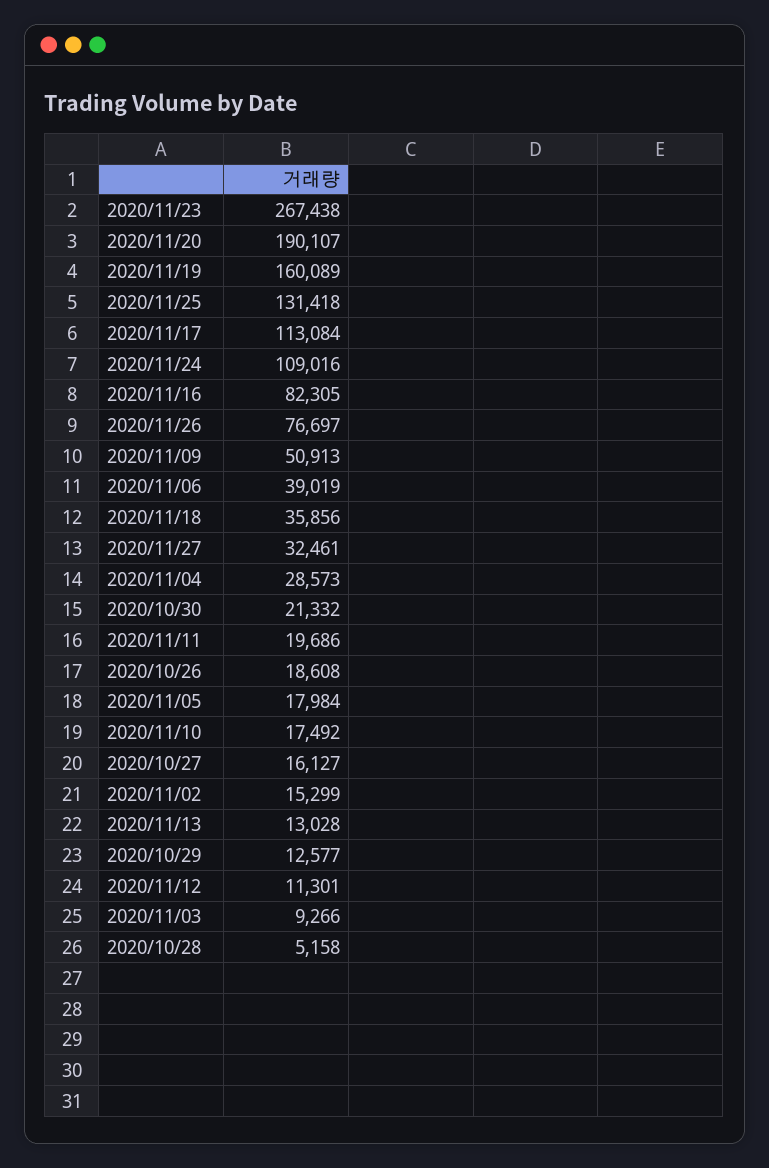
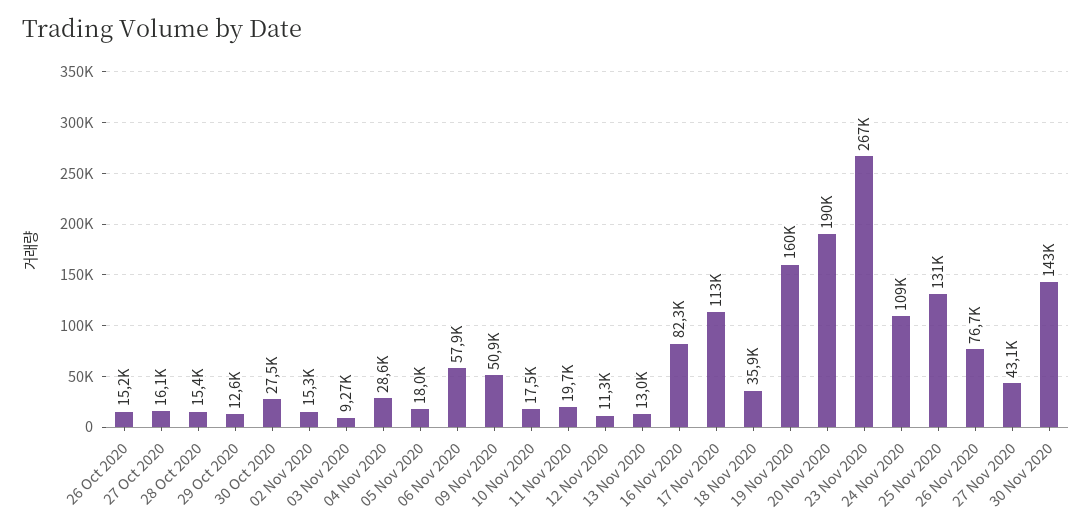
  {
    "2020/11/23": 267438,
    "2020/11/20": 190107,
    "2020/11/19": 160089,
    "2020/11/25": 131418,
    "2020/11/17": 113084,
    "2020/11/24": 109016,
    "2020/11/16": 82305,
    "2020/11/26": 76697,
    "2020/11/09": 50913,
-   "2020/11/06": 39019,
+   "2020/11/06": 57900,
    "2020/11/18": 35856,
-   "2020/11/27": 32461,
+   "2020/11/27": 43100,
    "2020/11/04": 28573,
-   "2020/10/30": 21332,
+   "2020/10/30": 27500,
    "2020/11/11": 19686,
-   "2020/10/26": 18608,
+   "2020/10/26": 15200,
    "2020/11/05": 17984,
    "2020/11/10": 17492,
    "2020/10/27": 16127,
    "2020/11/02": 15299,
    "2020/11/13": 13028,
    "2020/10/29": 12577,
    "2020/11/12": 11301,
    "2020/11/03": 9266,
-   "2020/10/28": 5158
+   "2020/10/28": 15400,
+   "30 Nov 2020": 143000
  }

